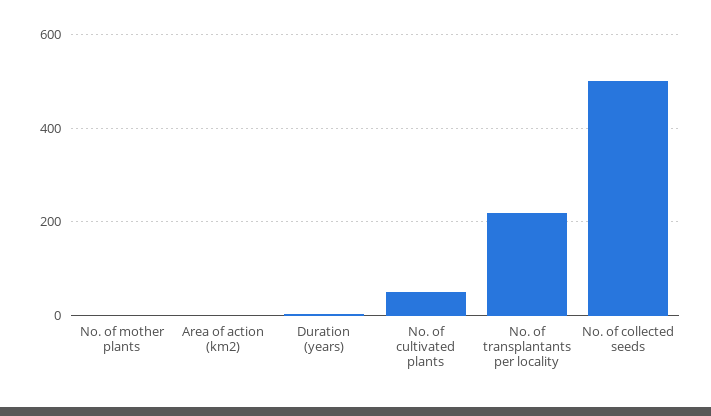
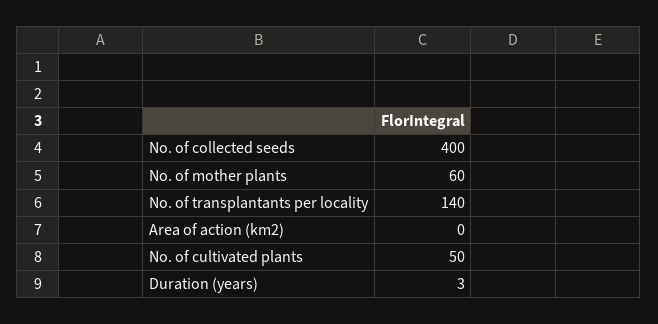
  {
-   "No. of mother plants": 0,
+   "No. of mother plants": 60,
    "Area of action (km2)": 0,
    "Duration (years)": 3,
    "No. of cultivated plants": 50,
-   "No. of transplantants per locality": 220,
+   "No. of transplantants per locality": 140,
-   "No. of collected seeds": 500
+   "No. of collected seeds": 400
  }

